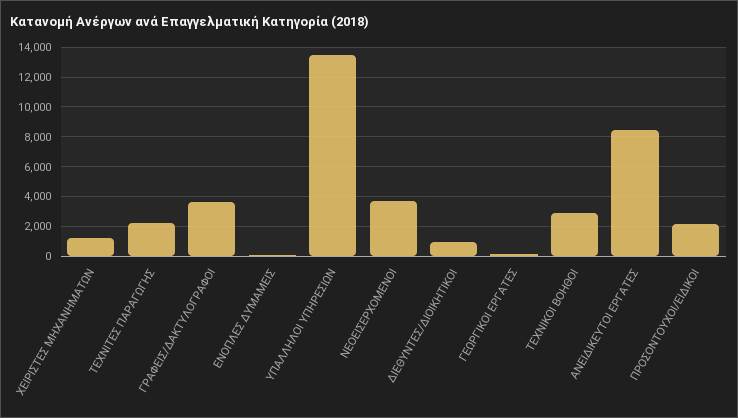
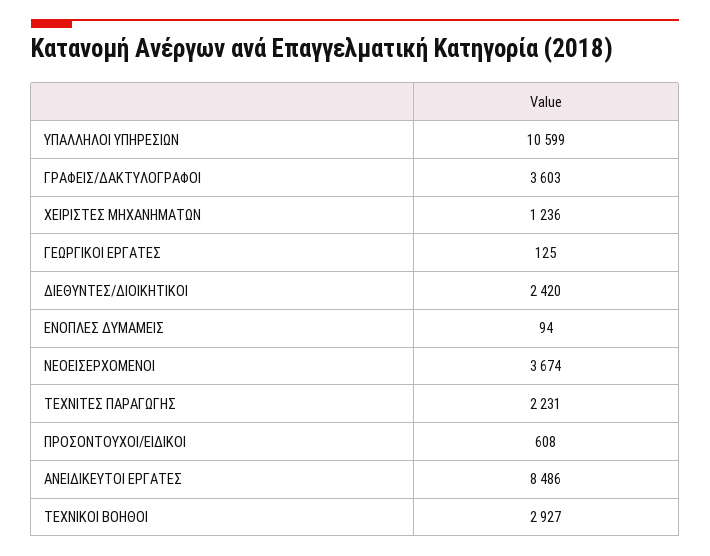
  {
    "ΧΕΙΡΙΣΤΕΣ ΜΗΧΑΝΗΜΑΤΩΝ": 1236,
    "ΤΕΧΝΙΤΕΣ ΠΑΡΑΓΩΓΗΣ": 2231,
    "ΓΡΑΦΕΙΣ/ΔΑΚΤΥΛΟΓΡΑΦΟΙ": 3603,
    "ΕΝΟΠΛΕΣ ΔΥΜΑΜΕΙΣ": 94,
-   "ΥΠΑΛΛΗΛΟΙ ΥΠΗΡΕΣΙΩΝ": 13500,
+   "ΥΠΑΛΛΗΛΟΙ ΥΠΗΡΕΣΙΩΝ": 10599,
    "ΝΕΟΕΙΣΕΡΧΟΜΕΝΟΙ": 3674,
-   "ΔΙΕΘΥΝΤΕΣ/ΔΙΟΙΚΗΤΙΚΟΙ": 1000,
+   "ΔΙΕΘΥΝΤΕΣ/ΔΙΟΙΚΗΤΙΚΟΙ": 2420,
    "ΓΕΩΡΓΙΚΟΙ ΕΡΓΑΤΕΣ": 125,
    "ΤΕΧΝΙΚΟΙ ΒΟΗΘΟΙ": 2927,
    "ΑΝΕΙΔΙΚΕΥΤΟΙ ΕΡΓΑΤΕΣ": 8486,
-   "ΠΡΟΣΟΝΤΟΥΧΟΙ/ΕΙΔΙΚΟΙ": 2000
+   "ΠΡΟΣΟΝΤΟΥΧΟΙ/ΕΙΔΙΚΟΙ": 608
  }

